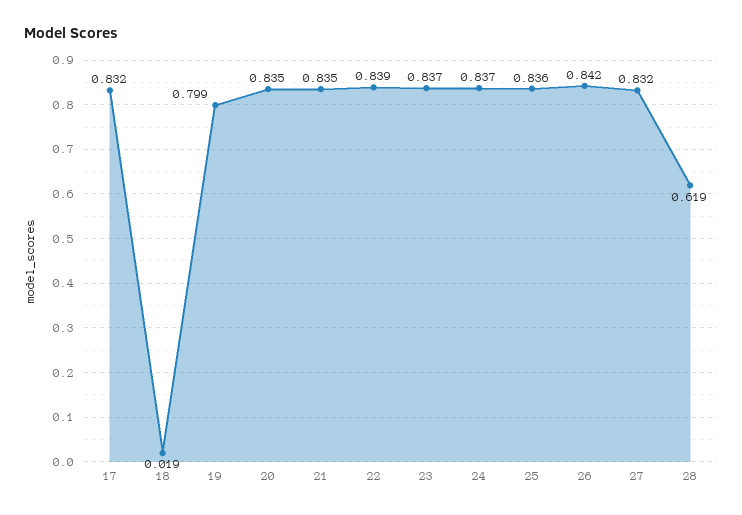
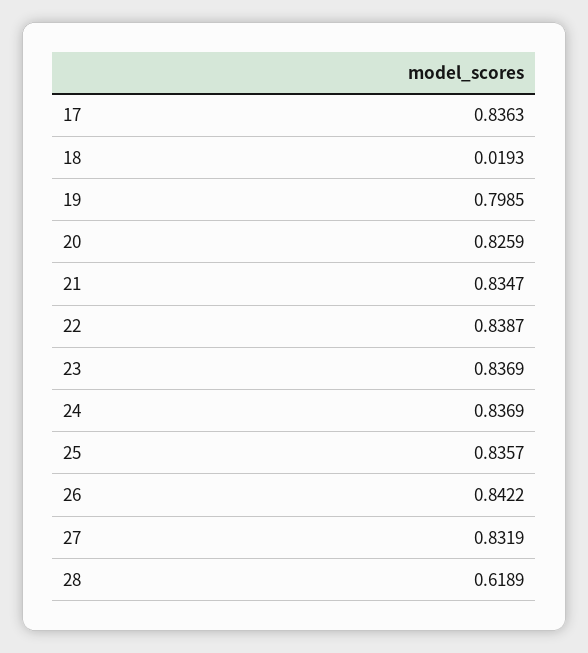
  {
-   "17": 0.832,
+   "17": 0.8363,
    "18": 0.0193,
    "19": 0.7985,
-   "20": 0.835,
+   "20": 0.8259,
    "21": 0.8347,
    "22": 0.8387,
    "23": 0.8369,
    "24": 0.8369,
    "25": 0.8357,
    "26": 0.8422,
    "27": 0.8319,
    "28": 0.6189
  }

